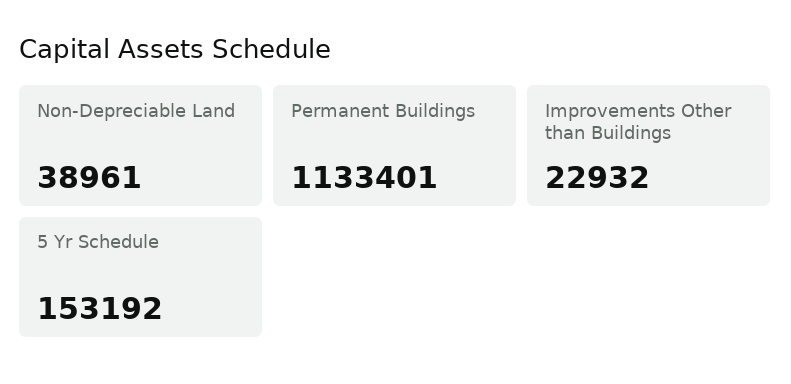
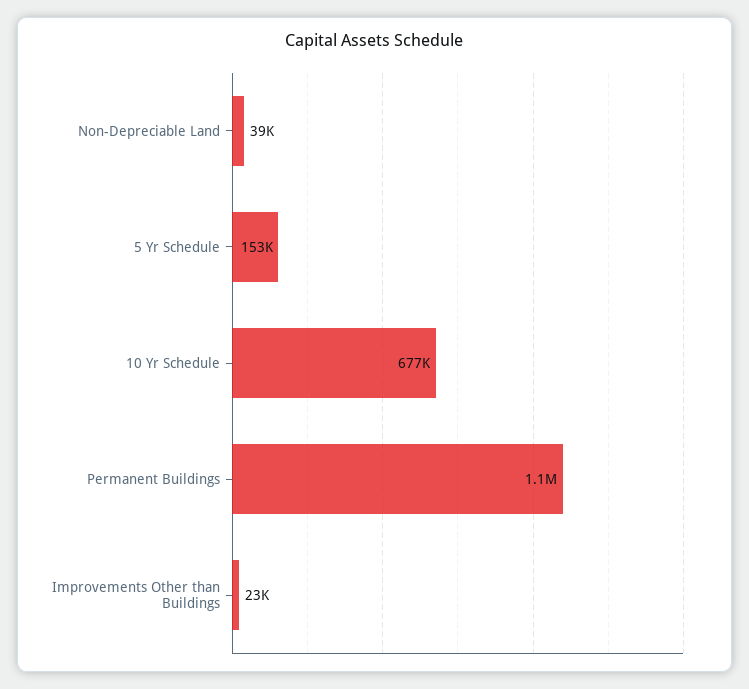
  {
    "Non-Depreciable Land": 38961,
    "Permanent Buildings": 1133401,
    "Improvements Other than Buildings": 22932,
-   "5 Yr Schedule": 153192
+   "5 Yr Schedule": 153192,
+   "10 Yr Schedule": 677000
  }

